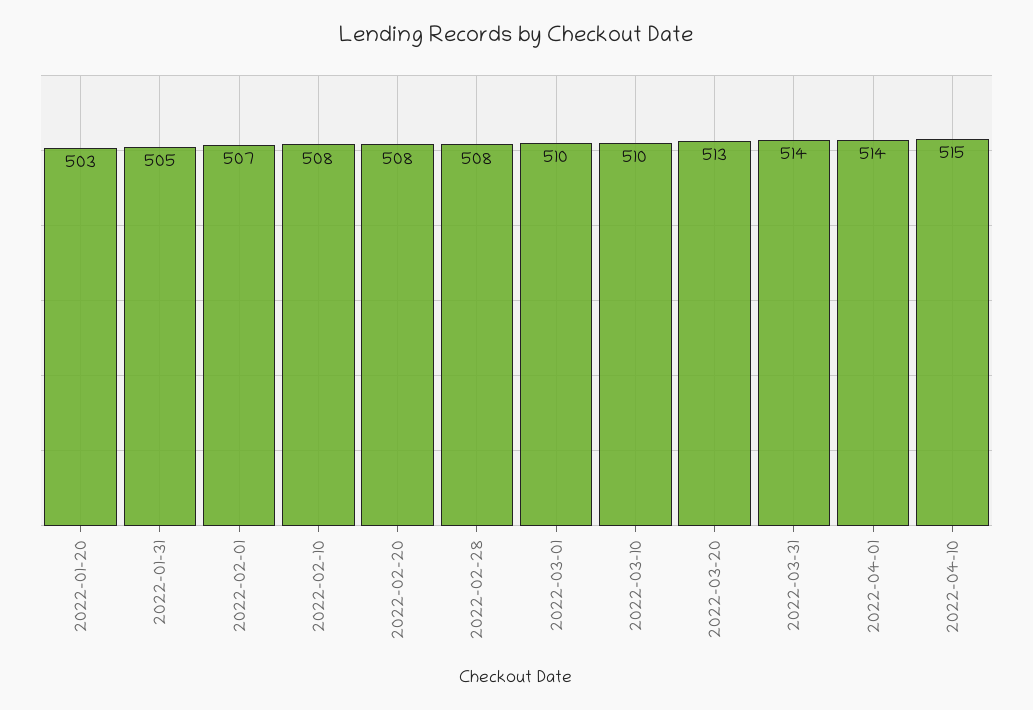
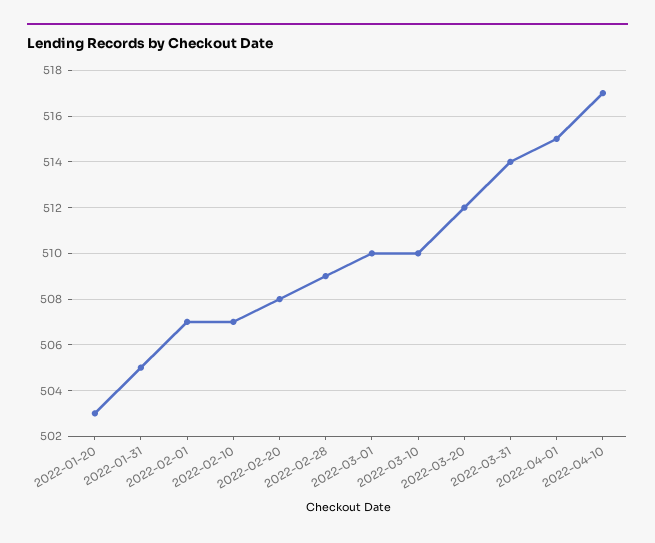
  {
    "2022-01-20": 503,
    "2022-01-31": 505,
    "2022-02-01": 507,
-   "2022-02-10": 508,
+   "2022-02-10": 507,
    "2022-02-20": 508,
-   "2022-02-28": 508,
+   "2022-02-28": 509,
    "2022-03-01": 510,
    "2022-03-10": 510,
-   "2022-03-20": 513,
+   "2022-03-20": 512,
    "2022-03-31": 514,
-   "2022-04-01": 514,
+   "2022-04-01": 515,
-   "2022-04-10": 515
+   "2022-04-10": 517
  }

